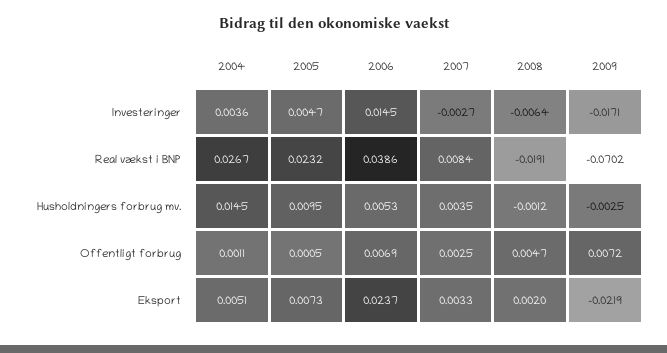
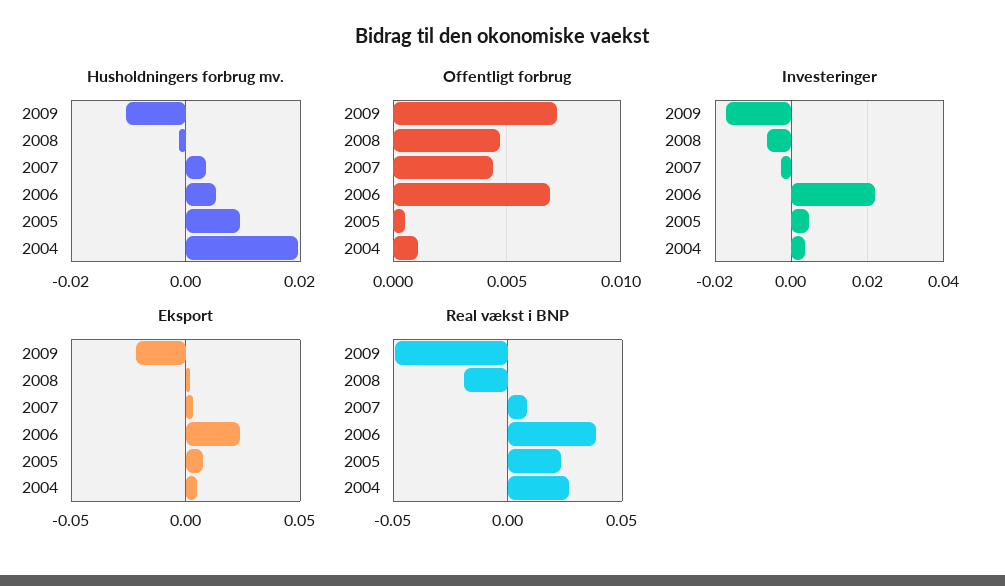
  {
    "Investeringer": {
      "2004": 0.0036,
      "2005": 0.0047,
-     "2006": 0.0145,
+     "2006": 0.022,
      "2007": -0.0027,
      "2008": -0.0064,
      "2009": -0.0171
    },
    "Real vækst i BNP": {
      "2004": 0.0267,
      "2005": 0.0232,
      "2006": 0.0386,
      "2007": 0.0084,
      "2008": -0.0191,
-     "2009": -0.0702
+     "2009": -0.05
    },
    "Husholdningers forbrug mv.": {
-     "2004": 0.0145,
+     "2004": 0.02,
      "2005": 0.0095,
      "2006": 0.0053,
      "2007": 0.0035,
      "2008": -0.0012,
-     "2009": -0.0025
+     "2009": -0.01
    },
    "Offentligt forbrug": {
      "2004": 0.0011,
      "2005": 0.0005,
      "2006": 0.0069,
-     "2007": 0.0025,
+     "2007": 0.0045,
      "2008": 0.0047,
      "2009": 0.0072
    },
    "Eksport": {
      "2004": 0.0051,
      "2005": 0.0073,
      "2006": 0.0237,
      "2007": 0.0033,
      "2008": 0.002,
      "2009": -0.0219
    }
  }

